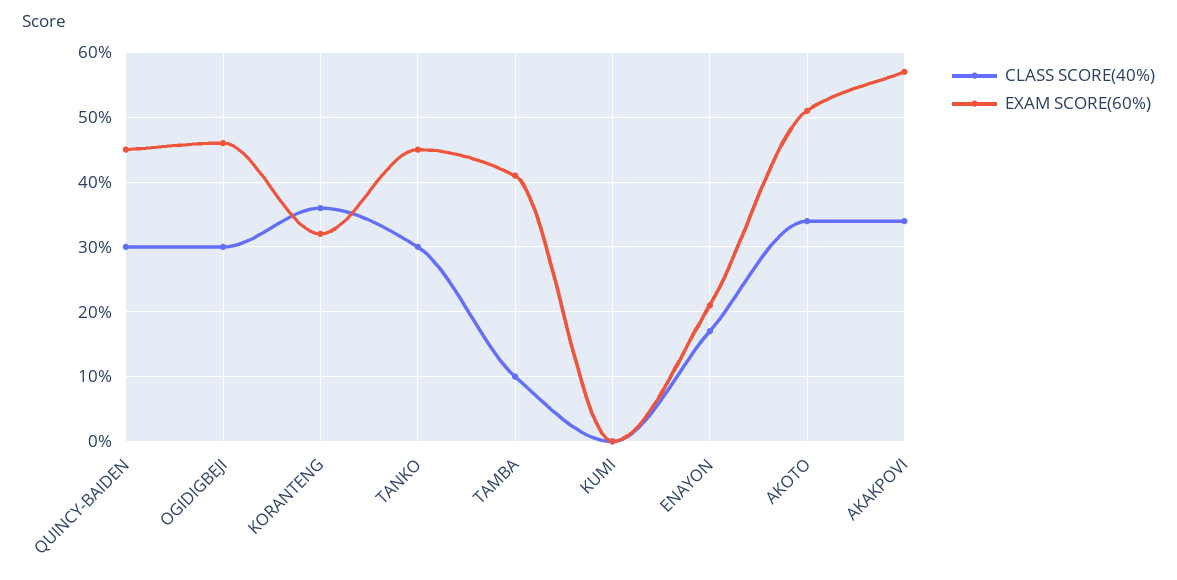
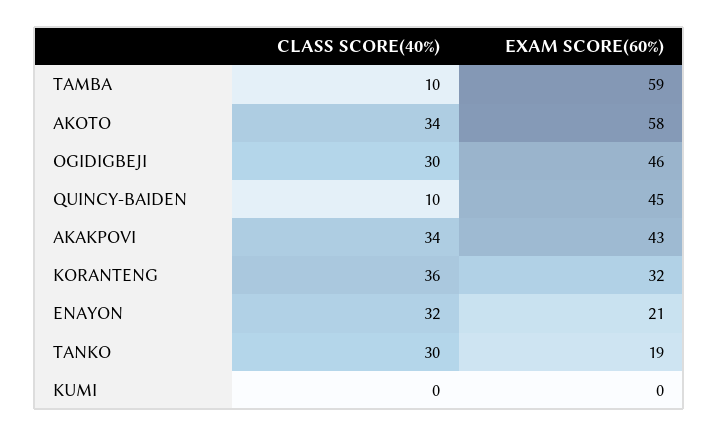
  {
    "CLASS SCORE(40%)": {
-     "QUINCY-BAIDEN": 30,
+     "QUINCY-BAIDEN": 10,
      "OGIDIGBEJI": 30,
      "KORANTENG": 36,
      "TANKO": 30,
      "TAMBA": 10,
      "KUMI": 0,
-     "ENAYON": 17,
+     "ENAYON": 32,
      "AKOTO": 34,
      "AKAKPOVI": 34
    },
    "EXAM SCORE(60%)": {
      "QUINCY-BAIDEN": 45,
      "OGIDIGBEJI": 46,
      "KORANTENG": 32,
-     "TANKO": 45,
+     "TANKO": 19,
-     "TAMBA": 41,
+     "TAMBA": 59,
      "KUMI": 0,
      "ENAYON": 21,
-     "AKOTO": 51,
+     "AKOTO": 58,
-     "AKAKPOVI": 57
+     "AKAKPOVI": 43
    }
  }

